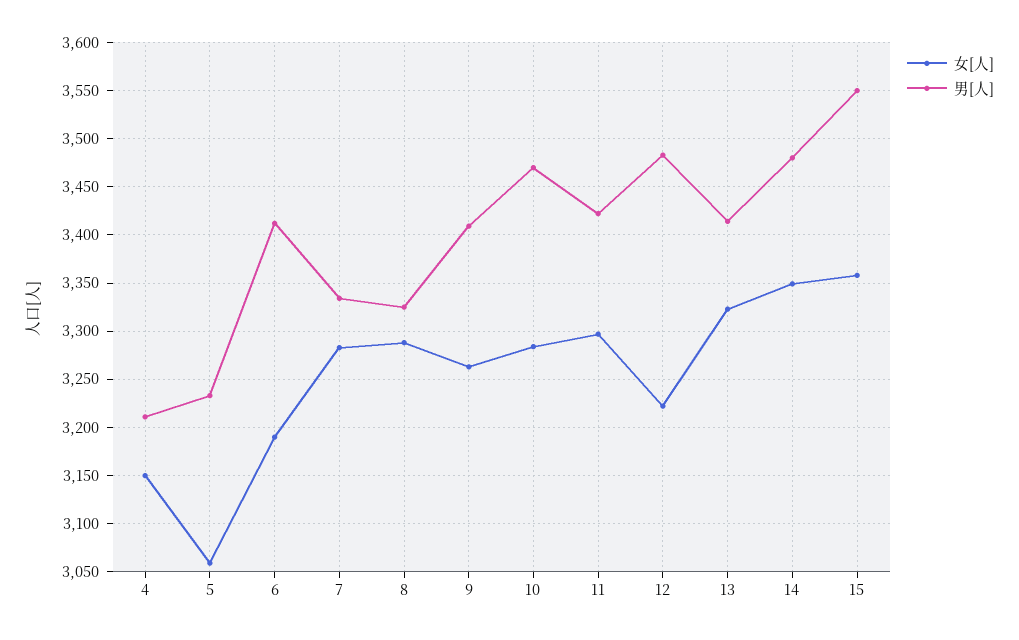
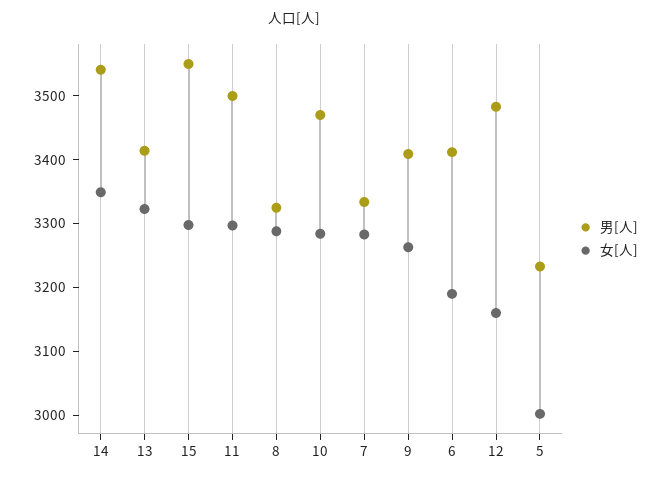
  {
    "女[人]": {
-     "4": 3150,
-     "5": 3060,
+     "5": 3000,
      "6": 3190,
      "7": 3280,
      "8": 3290,
      "9": 3260,
      "10": 3280,
      "11": 3300,
-     "12": 3220,
+     "12": 3160,
      "13": 3320,
      "14": 3350,
-     "15": 3360
+     "15": 3300
    },
    "男[人]": {
-     "4": 3210,
      "5": 3230,
      "6": 3410,
      "7": 3330,
      "8": 3330,
      "9": 3410,
      "10": 3470,
-     "11": 3420,
+     "11": 3500,
      "12": 3480,
      "13": 3410,
-     "14": 3480,
+     "14": 3540,
      "15": 3550
    }
  }

